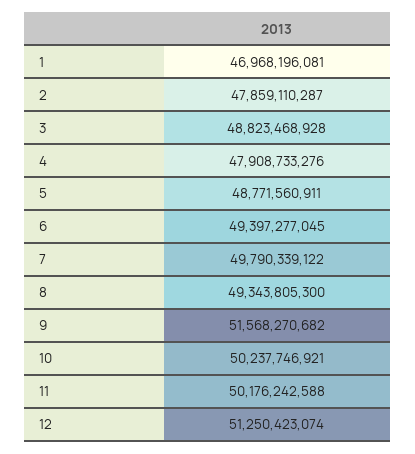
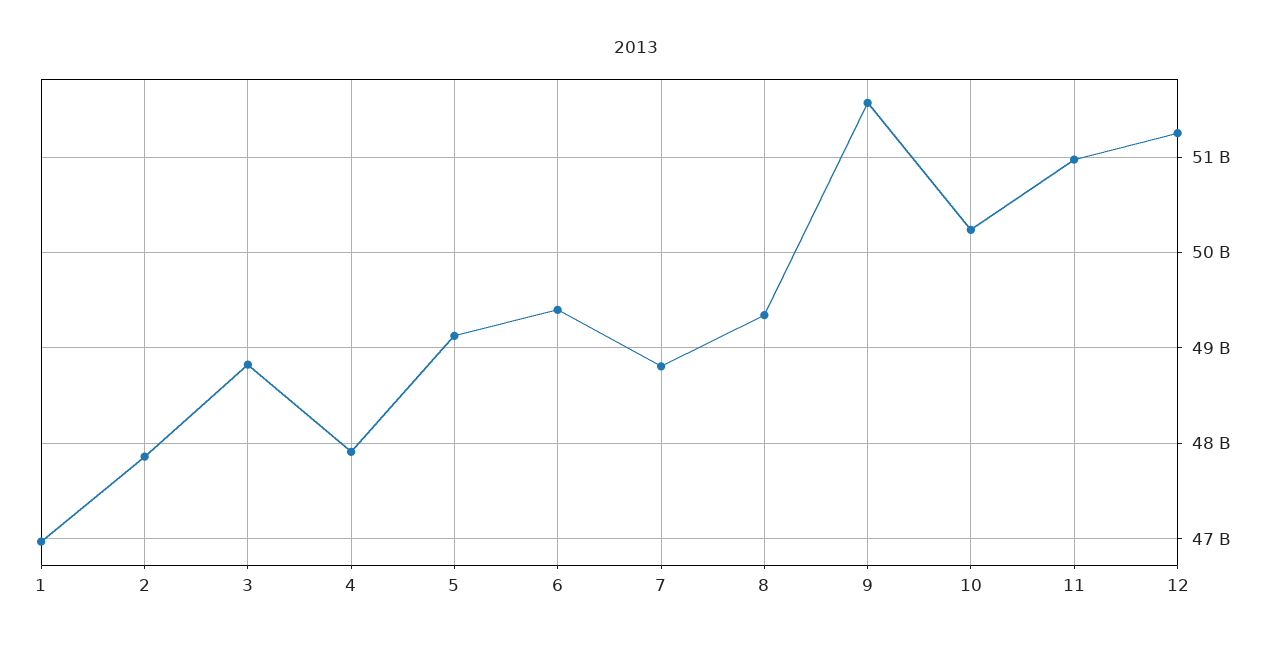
  {
    "1": 46968196081,
    "2": 47859110287,
    "3": 48823468928,
    "4": 47908733276,
-   "5": 48771560911,
+   "5": 49100000000,
    "6": 49397277045,
-   "7": 49790339122,
+   "7": 48800000000,
    "8": 49343805300,
    "9": 51568270682,
    "10": 50237746921,
-   "11": 50176242588,
+   "11": 51000000000,
    "12": 51250423074
  }

